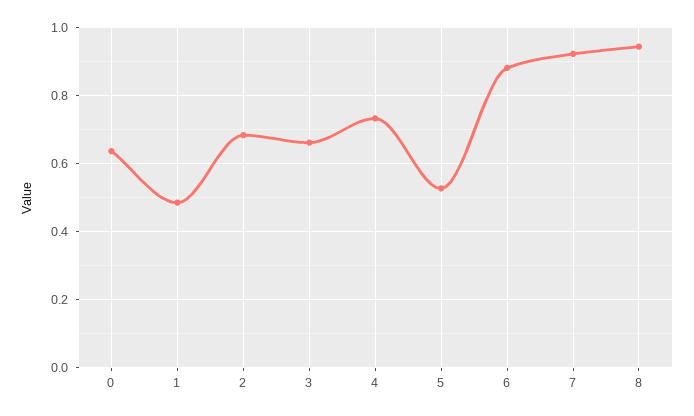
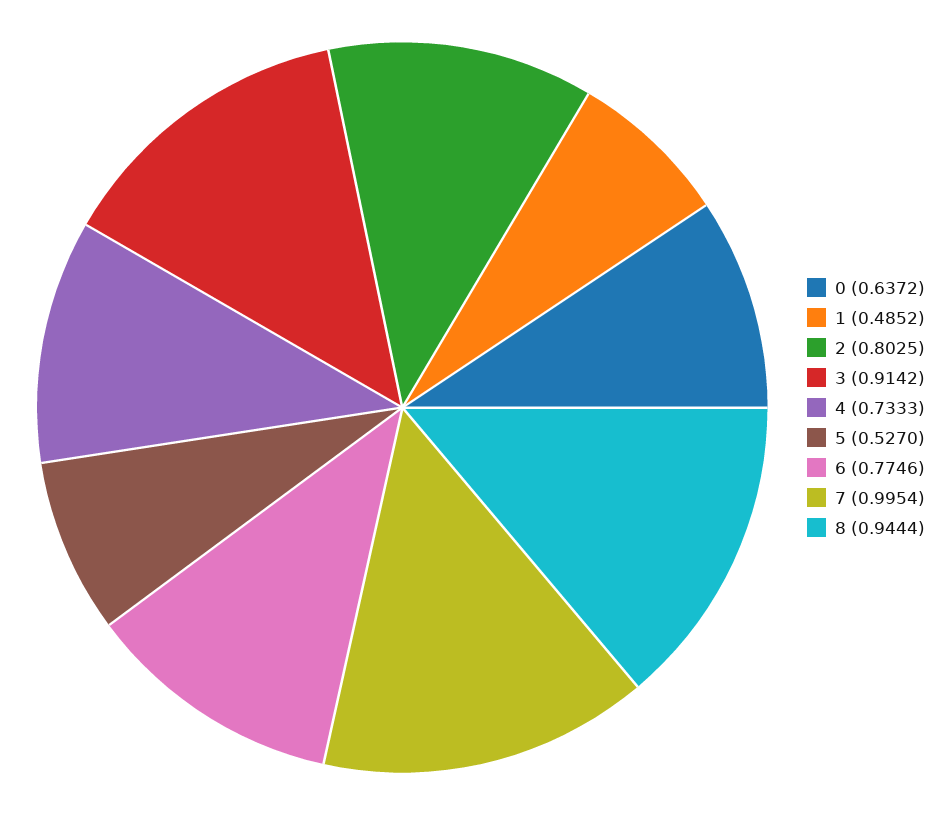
  {
    "0": 0.6372,
    "1": 0.4852,
-   "2": 0.68,
+   "2": 0.8025,
-   "3": 0.66,
+   "3": 0.9142,
    "4": 0.7333,
    "5": 0.527,
-   "6": 0.88,
+   "6": 0.7746,
-   "7": 0.92,
+   "7": 0.9954,
    "8": 0.9444
  }

